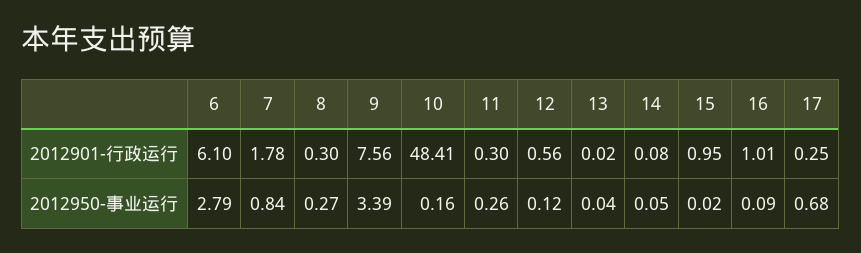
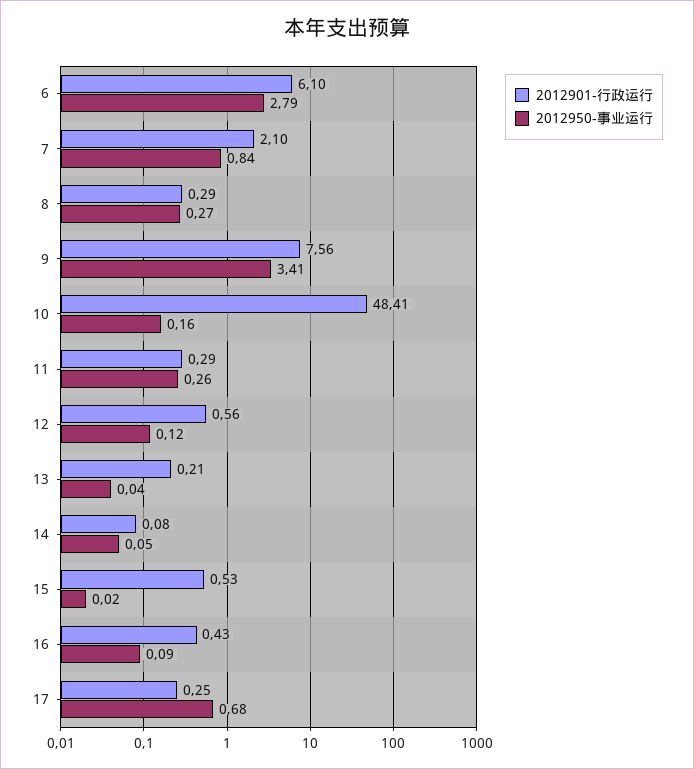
  {
    "2012901-行政运行": {
      "6": 6.1,
-     "7": 1.78,
+     "7": 2.1,
-     "8": 0.3,
+     "8": 0.29,
      "9": 7.56,
      "10": 48.41,
-     "11": 0.3,
+     "11": 0.29,
      "12": 0.56,
-     "13": 0.02,
+     "13": 0.21,
      "14": 0.08,
-     "15": 0.95,
+     "15": 0.53,
-     "16": 1.01,
+     "16": 0.43,
      "17": 0.25
    },
    "2012950-事业运行": {
      "6": 2.79,
      "7": 0.84,
      "8": 0.27,
-     "9": 3.39,
+     "9": 3.41,
      "10": 0.16,
      "11": 0.26,
      "12": 0.12,
      "13": 0.04,
      "14": 0.05,
      "15": 0.02,
      "16": 0.09,
      "17": 0.68
    }
  }

